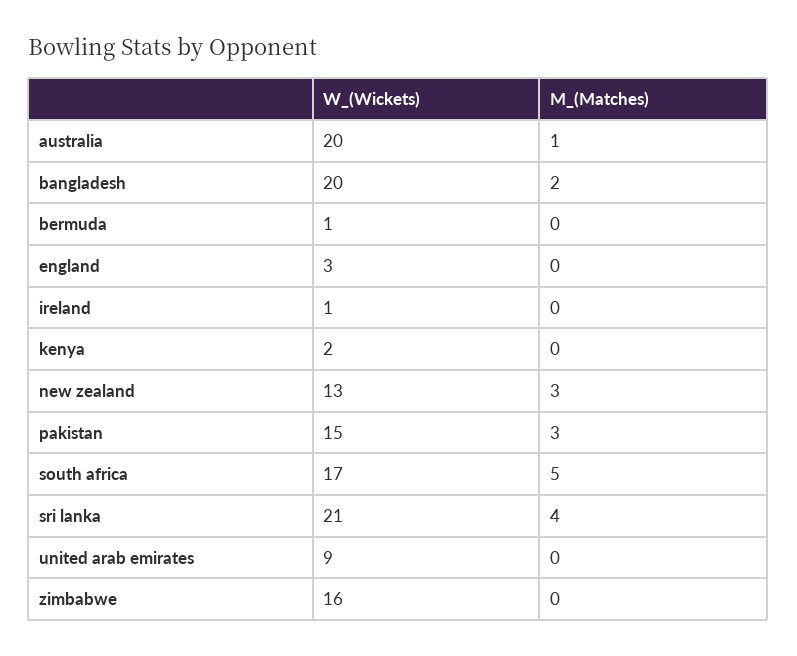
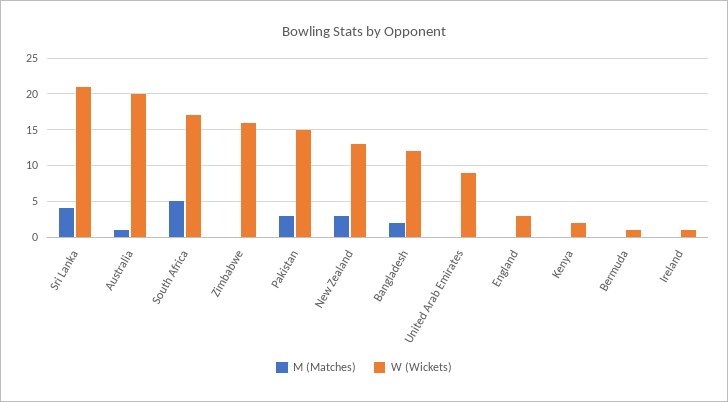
  {
    "W_(Wickets)": {
      "australia": 20,
-     "bangladesh": 20,
+     "bangladesh": 12,
      "bermuda": 1,
      "england": 3,
      "ireland": 1,
      "kenya": 2,
      "new zealand": 13,
      "pakistan": 15,
      "south africa": 17,
      "sri lanka": 21,
      "united arab emirates": 9,
      "zimbabwe": 16
    },
    "M_(Matches)": {
      "australia": 1,
      "bangladesh": 2,
      "bermuda": 0,
      "england": 0,
      "ireland": 0,
      "kenya": 0,
      "new zealand": 3,
      "pakistan": 3,
      "south africa": 5,
      "sri lanka": 4,
      "united arab emirates": 0,
      "zimbabwe": 0
    }
  }

